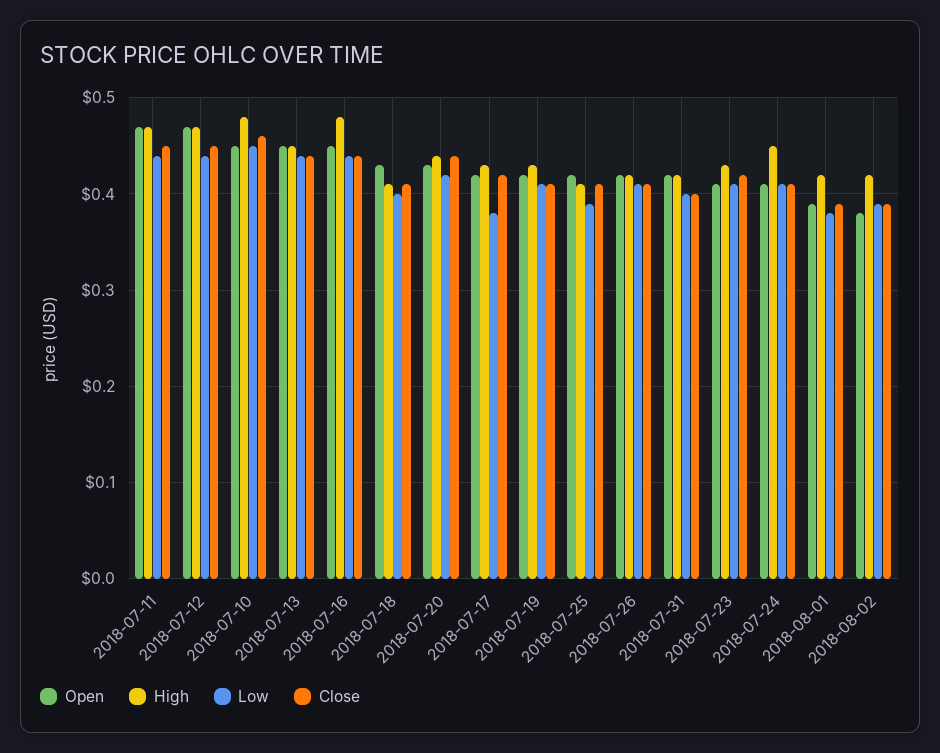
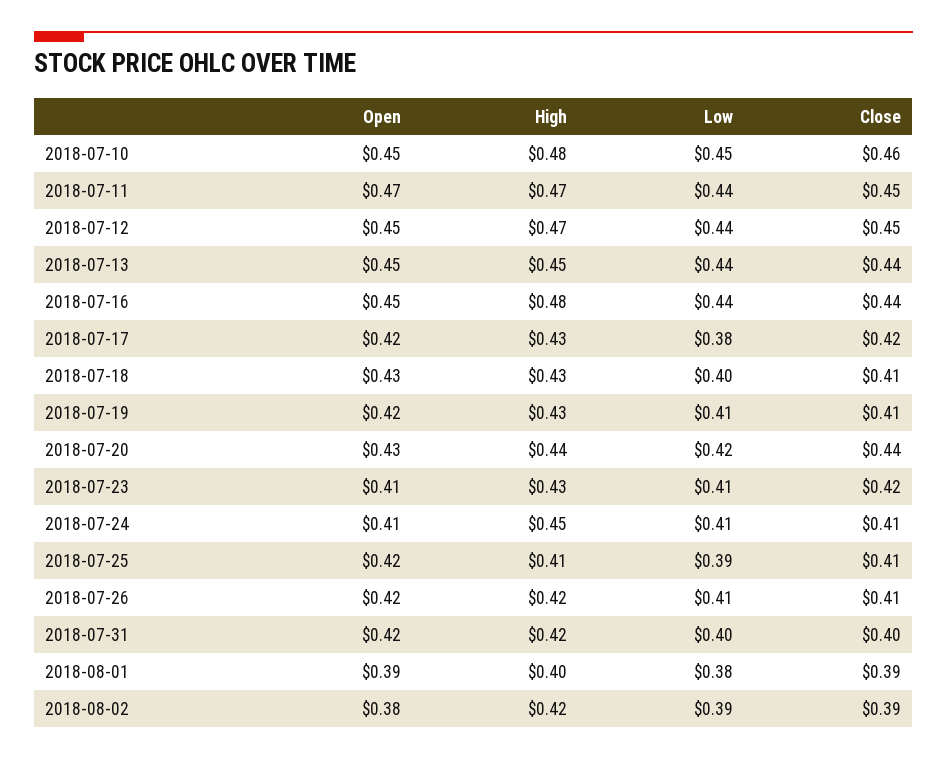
  {
    "Open": {
      "2018-07-11": 0.47,
-     "2018-07-12": 0.47,
+     "2018-07-12": 0.45,
      "2018-07-10": 0.45,
      "2018-07-13": 0.45,
      "2018-07-16": 0.45,
      "2018-07-18": 0.43,
      "2018-07-20": 0.43,
      "2018-07-17": 0.42,
      "2018-07-19": 0.42,
      "2018-07-25": 0.42,
      "2018-07-26": 0.42,
      "2018-07-31": 0.42,
      "2018-07-23": 0.41,
      "2018-07-24": 0.41,
      "2018-08-01": 0.39,
      "2018-08-02": 0.38
    },
    "High": {
      "2018-07-11": 0.47,
      "2018-07-12": 0.47,
      "2018-07-10": 0.48,
      "2018-07-13": 0.45,
      "2018-07-16": 0.48,
-     "2018-07-18": 0.41,
+     "2018-07-18": 0.43,
      "2018-07-20": 0.44,
      "2018-07-17": 0.43,
      "2018-07-19": 0.43,
      "2018-07-25": 0.41,
      "2018-07-26": 0.42,
      "2018-07-31": 0.42,
      "2018-07-23": 0.43,
      "2018-07-24": 0.45,
-     "2018-08-01": 0.42,
+     "2018-08-01": 0.4,
      "2018-08-02": 0.42
    },
    "Low": {
      "2018-07-11": 0.44,
      "2018-07-12": 0.44,
      "2018-07-10": 0.45,
      "2018-07-13": 0.44,
      "2018-07-16": 0.44,
      "2018-07-18": 0.4,
      "2018-07-20": 0.42,
      "2018-07-17": 0.38,
      "2018-07-19": 0.41,
      "2018-07-25": 0.39,
      "2018-07-26": 0.41,
      "2018-07-31": 0.4,
      "2018-07-23": 0.41,
      "2018-07-24": 0.41,
      "2018-08-01": 0.38,
      "2018-08-02": 0.39
    },
    "Close": {
      "2018-07-11": 0.45,
      "2018-07-12": 0.45,
      "2018-07-10": 0.46,
      "2018-07-13": 0.44,
      "2018-07-16": 0.44,
      "2018-07-18": 0.41,
      "2018-07-20": 0.44,
      "2018-07-17": 0.42,
      "2018-07-19": 0.41,
      "2018-07-25": 0.41,
      "2018-07-26": 0.41,
      "2018-07-31": 0.4,
      "2018-07-23": 0.42,
      "2018-07-24": 0.41,
      "2018-08-01": 0.39,
      "2018-08-02": 0.39
    }
  }

